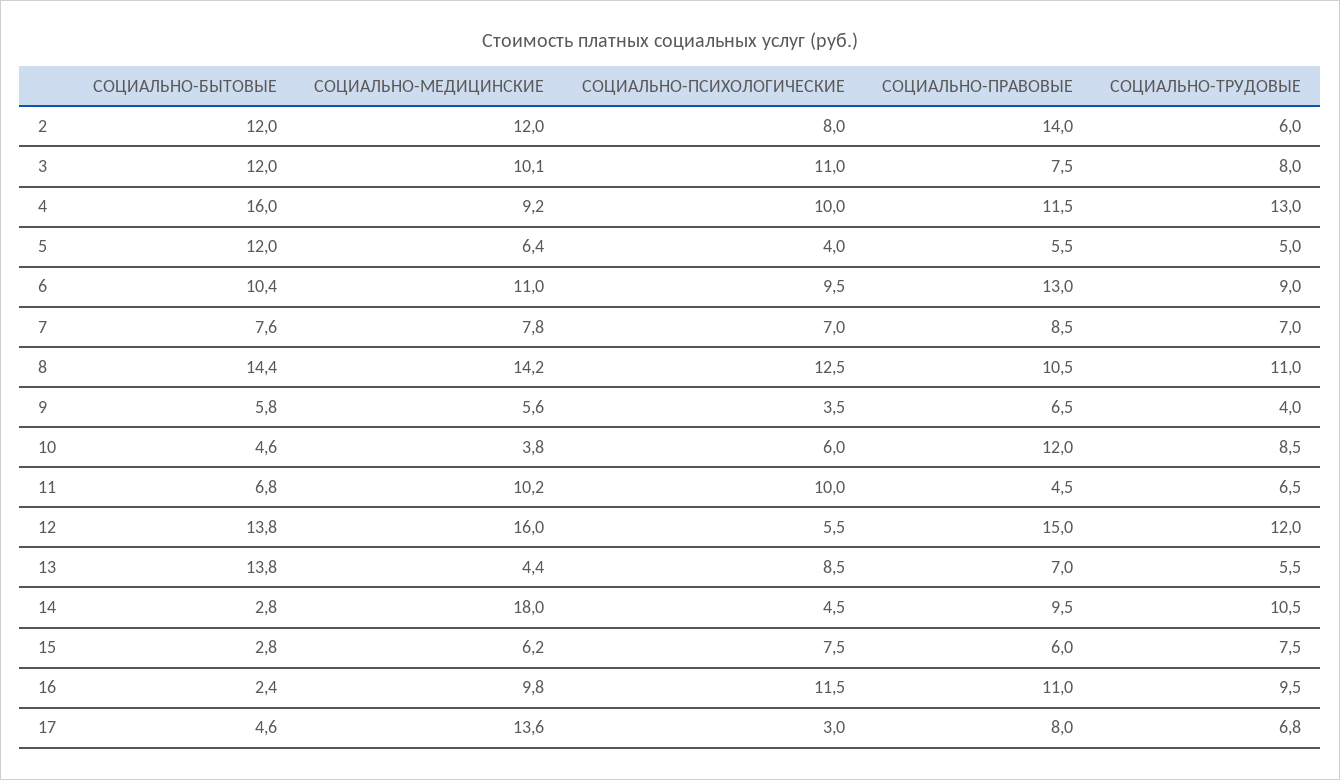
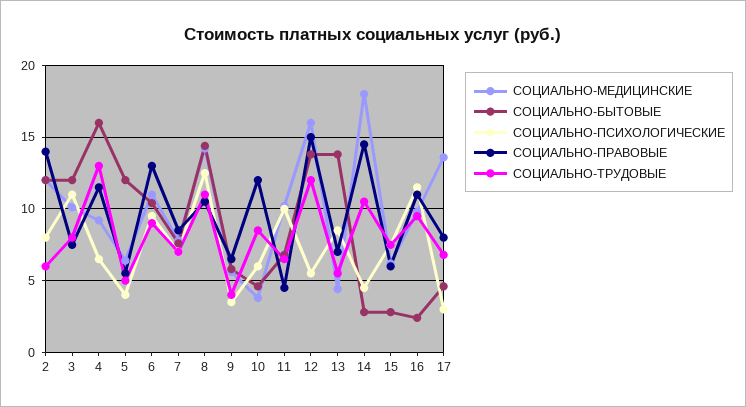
  {
    "СОЦИАЛЬНО-БЫТОВЫЕ": {
      "2": 12,
      "3": 12,
      "4": 16,
      "5": 12,
      "6": 10.4,
      "7": 7.6,
      "8": 14.4,
      "9": 5.8,
      "10": 4.6,
      "11": 6.8,
      "12": 13.8,
      "13": 13.8,
      "14": 2.8,
      "15": 2.8,
      "16": 2.4,
      "17": 4.6
    },
    "СОЦИАЛЬНО-МЕДИЦИНСКИЕ": {
      "2": 12,
      "3": 10.1,
      "4": 9.2,
      "5": 6.4,
      "6": 11,
      "7": 7.8,
      "8": 14.2,
      "9": 5.6,
      "10": 3.8,
      "11": 10.2,
      "12": 16,
      "13": 4.4,
      "14": 18,
      "15": 6.2,
      "16": 9.8,
      "17": 13.6
    },
    "СОЦИАЛЬНО-ПСИХОЛОГИЧЕСКИЕ": {
      "2": 8,
      "3": 11,
-     "4": 10,
+     "4": 6.5,
      "5": 4,
      "6": 9.5,
      "7": 7,
      "8": 12.5,
      "9": 3.5,
      "10": 6,
      "11": 10,
      "12": 5.5,
      "13": 8.5,
      "14": 4.5,
      "15": 7.5,
      "16": 11.5,
      "17": 3
    },
    "СОЦИАЛЬНО-ПРАВОВЫЕ": {
      "2": 14,
      "3": 7.5,
      "4": 11.5,
      "5": 5.5,
      "6": 13,
      "7": 8.5,
      "8": 10.5,
      "9": 6.5,
      "10": 12,
      "11": 4.5,
      "12": 15,
      "13": 7,
-     "14": 9.5,
+     "14": 14.5,
      "15": 6,
      "16": 11,
      "17": 8
    },
    "СОЦИАЛЬНО-ТРУДОВЫЕ": {
      "2": 6,
      "3": 8,
      "4": 13,
      "5": 5,
      "6": 9,
      "7": 7,
      "8": 11,
      "9": 4,
      "10": 8.5,
      "11": 6.5,
      "12": 12,
      "13": 5.5,
      "14": 10.5,
      "15": 7.5,
      "16": 9.5,
      "17": 6.8
    }
  }

